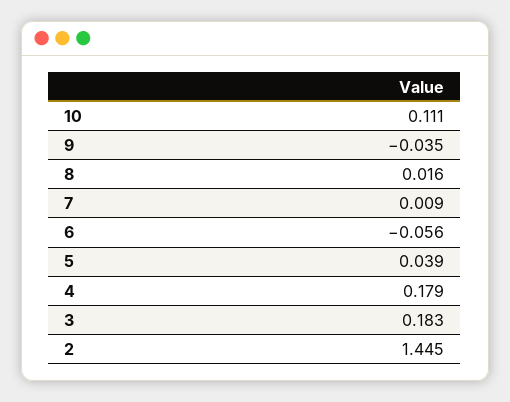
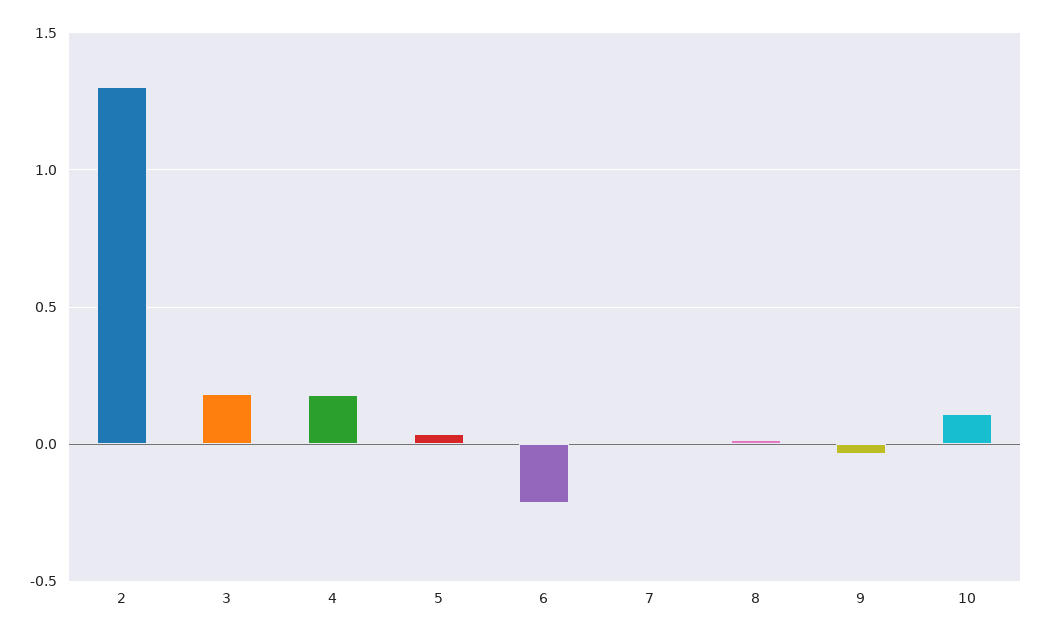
  {
    "10": 0.111,
    "9": -0.035,
    "8": 0.016,
    "7": 0.009,
-   "6": -0.056,
+   "6": -0.2,
    "5": 0.039,
    "4": 0.179,
    "3": 0.183,
-   "2": 1.445
+   "2": 1.3
  }

